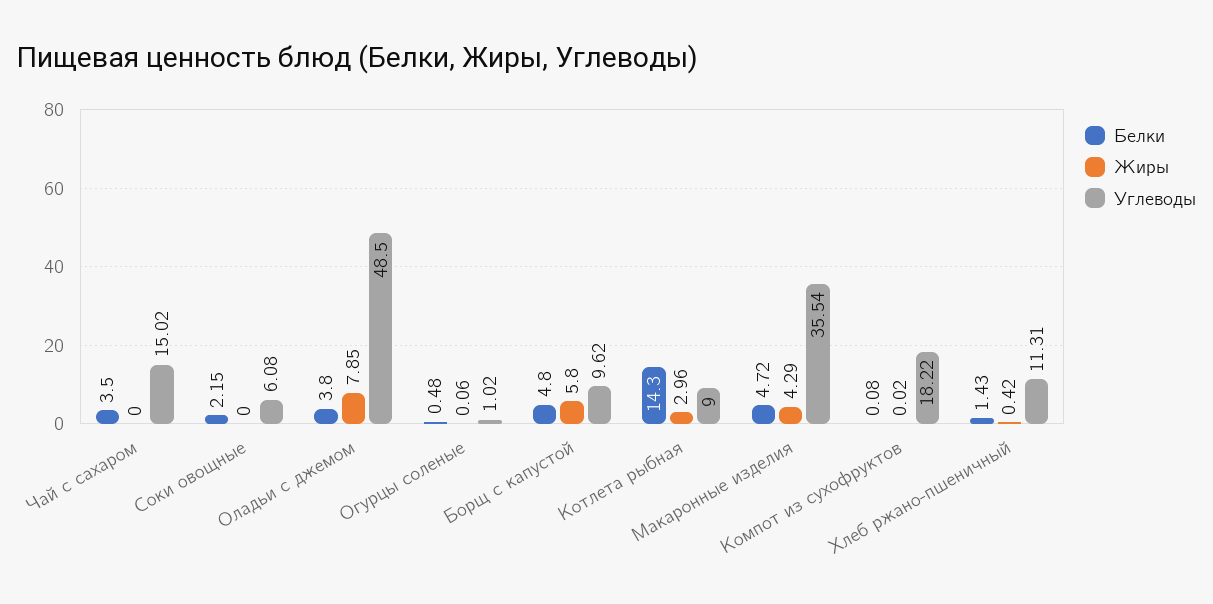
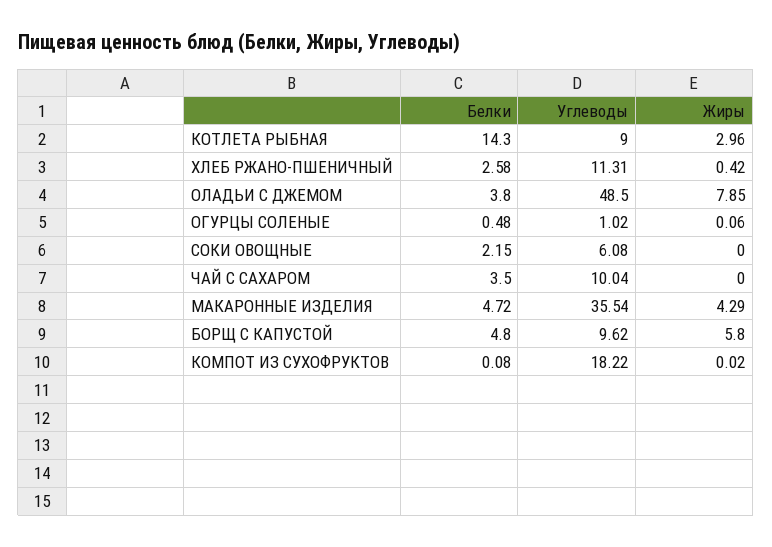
  {
    "Белки": {
      "Чай с сахаром": 3.5,
      "Соки овощные": 2.15,
      "Оладьи с джемом": 3.8,
      "Огурцы соленые": 0.48,
      "Борщ с капустой": 4.8,
      "Котлета рыбная": 14.3,
      "Макаронные изделия": 4.72,
      "Компот из сухофруктов": 0.08,
-     "Хлеб ржано-пшеничный": 1.43
+     "Хлеб ржано-пшеничный": 2.58
    },
    "Жиры": {
      "Чай с сахаром": 0,
      "Соки овощные": 0,
      "Оладьи с джемом": 7.85,
      "Огурцы соленые": 0.06,
      "Борщ с капустой": 5.8,
      "Котлета рыбная": 2.96,
      "Макаронные изделия": 4.29,
      "Компот из сухофруктов": 0.02,
      "Хлеб ржано-пшеничный": 0.42
    },
    "Углеводы": {
-     "Чай с сахаром": 15.02,
+     "Чай с сахаром": 10.04,
      "Соки овощные": 6.08,
      "Оладьи с джемом": 48.5,
      "Огурцы соленые": 1.02,
      "Борщ с капустой": 9.62,
      "Котлета рыбная": 9,
      "Макаронные изделия": 35.54,
      "Компот из сухофруктов": 18.22,
      "Хлеб ржано-пшеничный": 11.31
    }
  }

